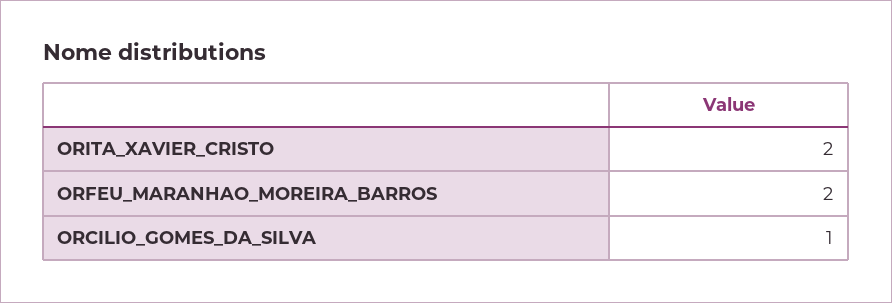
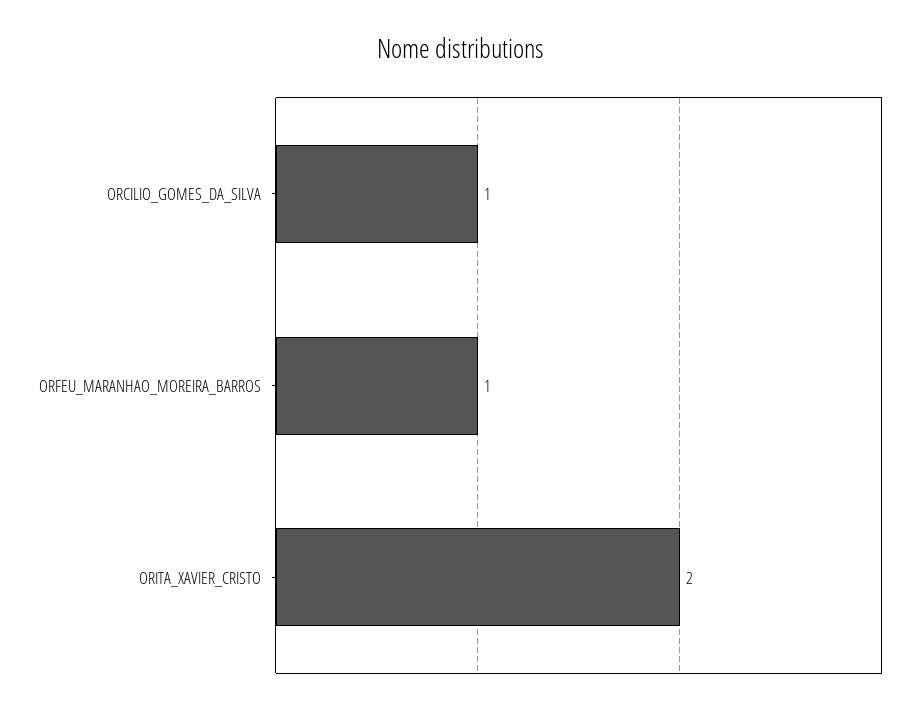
  {
    "ORITA_XAVIER_CRISTO": 2,
-   "ORFEU_MARANHAO_MOREIRA_BARROS": 2,
+   "ORFEU_MARANHAO_MOREIRA_BARROS": 1,
    "ORCILIO_GOMES_DA_SILVA": 1
  }

